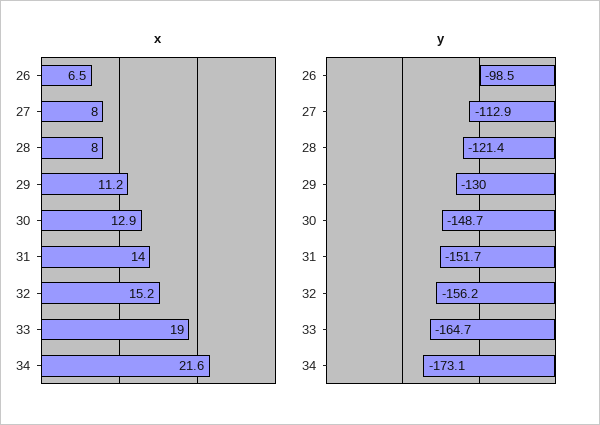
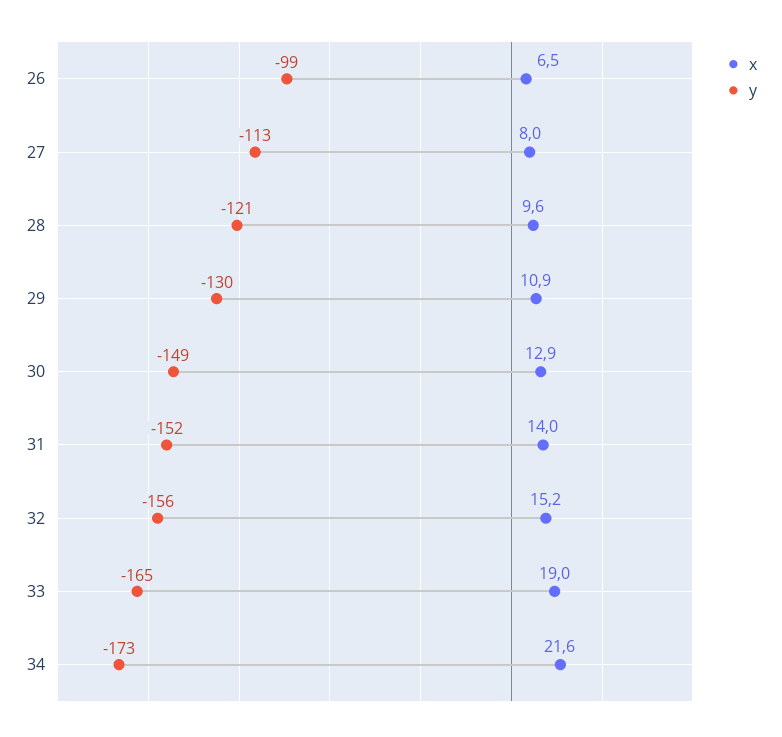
  {
    "x": {
      "26": 6.5,
      "27": 8,
-     "28": 8,
+     "28": 9.6,
-     "29": 11.2,
+     "29": 10.9,
      "30": 12.9,
      "31": 14,
      "32": 15.2,
      "33": 19,
      "34": 21.6
    },
    "y": {
      "26": -98.5,
      "27": -112.9,
      "28": -121.4,
      "29": -130,
      "30": -148.7,
      "31": -151.7,
      "32": -156.2,
      "33": -164.7,
      "34": -173.1
    }
  }

